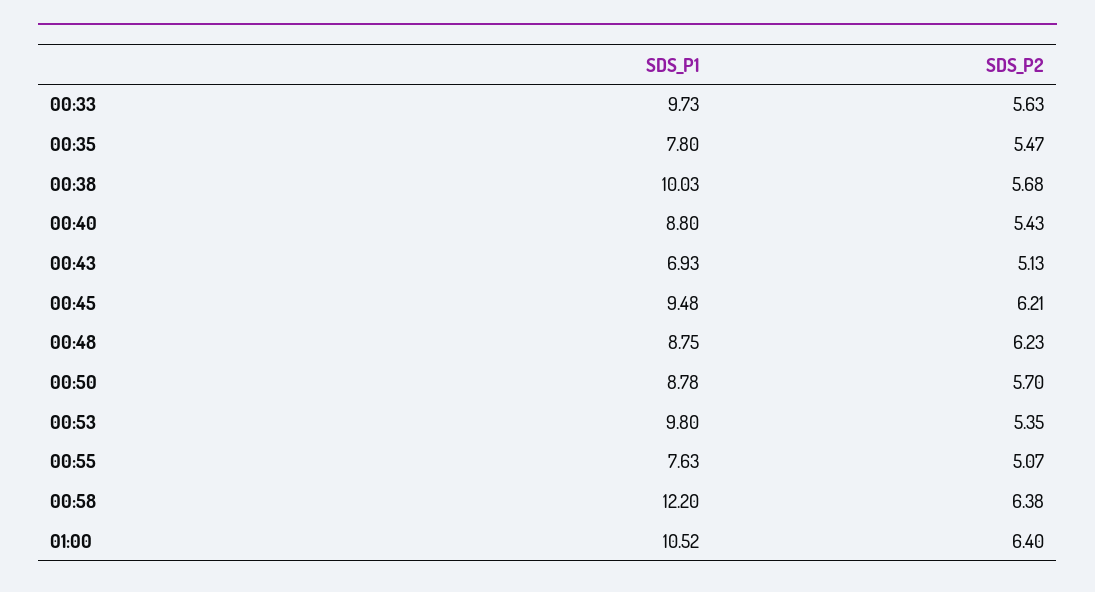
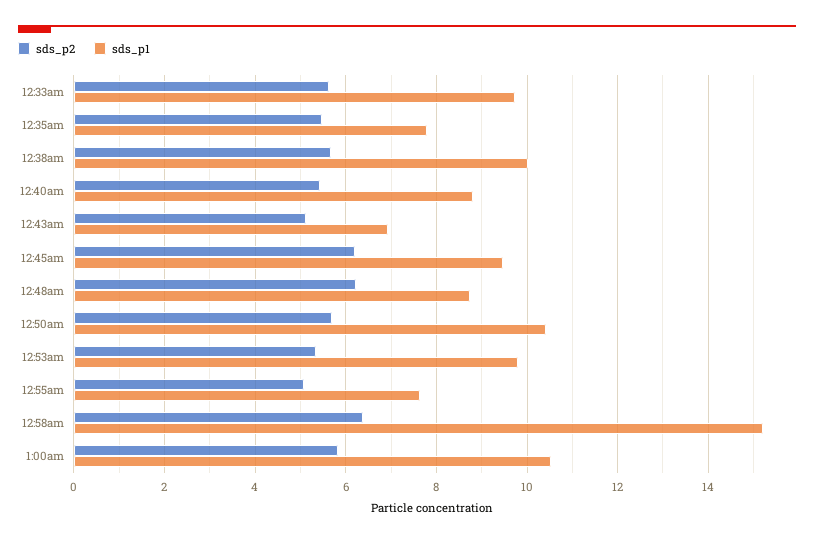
  {
    "SDS_P1": {
      "00:33": 9.73,
      "00:35": 7.8,
      "00:38": 10.03,
      "00:40": 8.8,
      "00:43": 6.93,
      "00:45": 9.48,
      "00:48": 8.75,
-     "00:50": 8.78,
+     "00:50": 10.4,
      "00:53": 9.8,
      "00:55": 7.63,
-     "00:58": 12.2,
+     "00:58": 15.2,
      "01:00": 10.52
    },
    "SDS_P2": {
      "00:33": 5.63,
      "00:35": 5.47,
      "00:38": 5.68,
      "00:40": 5.43,
      "00:43": 5.13,
      "00:45": 6.21,
      "00:48": 6.23,
      "00:50": 5.7,
      "00:53": 5.35,
      "00:55": 5.07,
      "00:58": 6.38,
-     "01:00": 6.4
+     "01:00": 5.8
    }
  }

